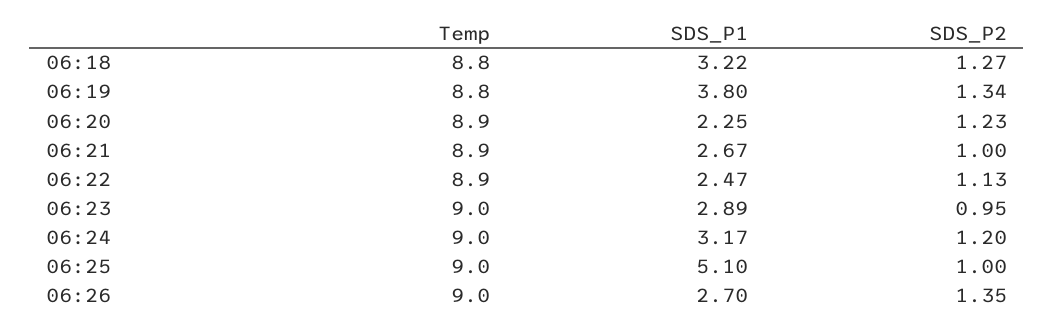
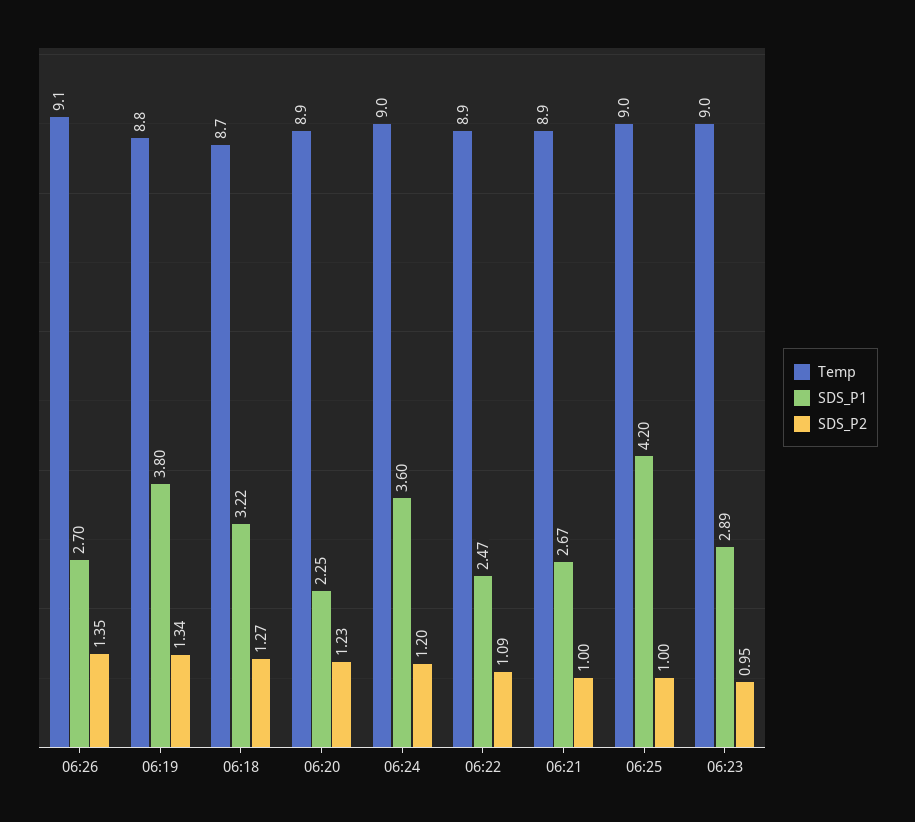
  {
    "Temp": {
-     "06:18": 8.8,
+     "06:18": 8.7,
      "06:19": 8.8,
      "06:20": 8.9,
      "06:21": 8.9,
      "06:22": 8.9,
      "06:23": 9,
      "06:24": 9,
      "06:25": 9,
-     "06:26": 9
+     "06:26": 9.1
    },
    "SDS_P1": {
      "06:18": 3.22,
      "06:19": 3.8,
      "06:20": 2.25,
      "06:21": 2.67,
      "06:22": 2.47,
      "06:23": 2.89,
-     "06:24": 3.17,
+     "06:24": 3.6,
-     "06:25": 5.1,
+     "06:25": 4.2,
      "06:26": 2.7
    },
    "SDS_P2": {
      "06:18": 1.27,
      "06:19": 1.34,
      "06:20": 1.23,
      "06:21": 1,
-     "06:22": 1.13,
+     "06:22": 1.09,
      "06:23": 0.95,
      "06:24": 1.2,
      "06:25": 1,
      "06:26": 1.35
    }
  }

